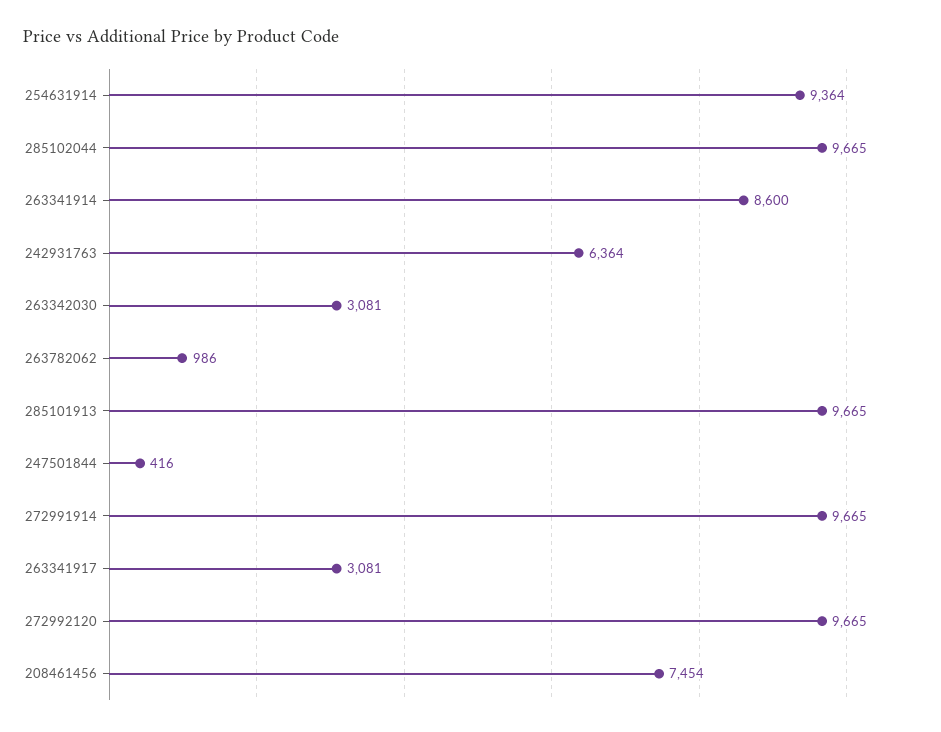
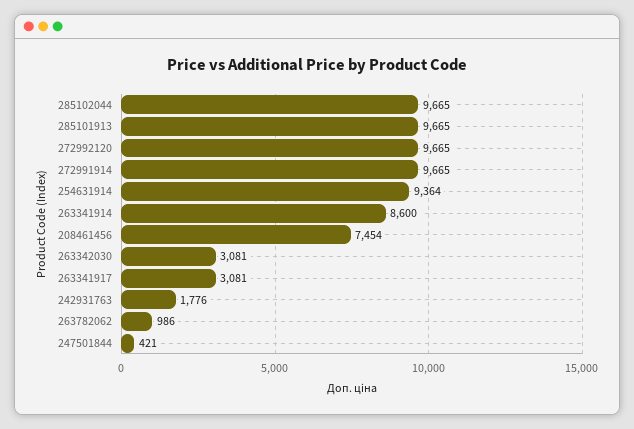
  {
    "254631914": 9364,
    "285102044": 9665,
    "263341914": 8600,
-   "242931763": 6364,
+   "242931763": 1776,
    "263342030": 3081,
    "263782062": 986,
    "285101913": 9665,
-   "247501844": 416,
+   "247501844": 421,
    "272991914": 9665,
    "263341917": 3081,
    "272992120": 9665,
    "208461456": 7454
  }

